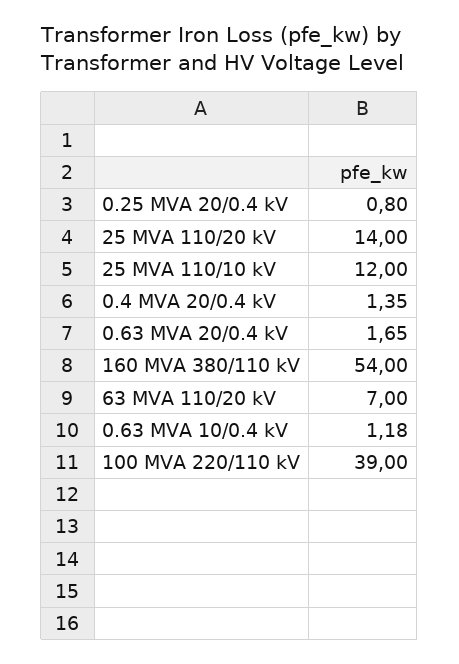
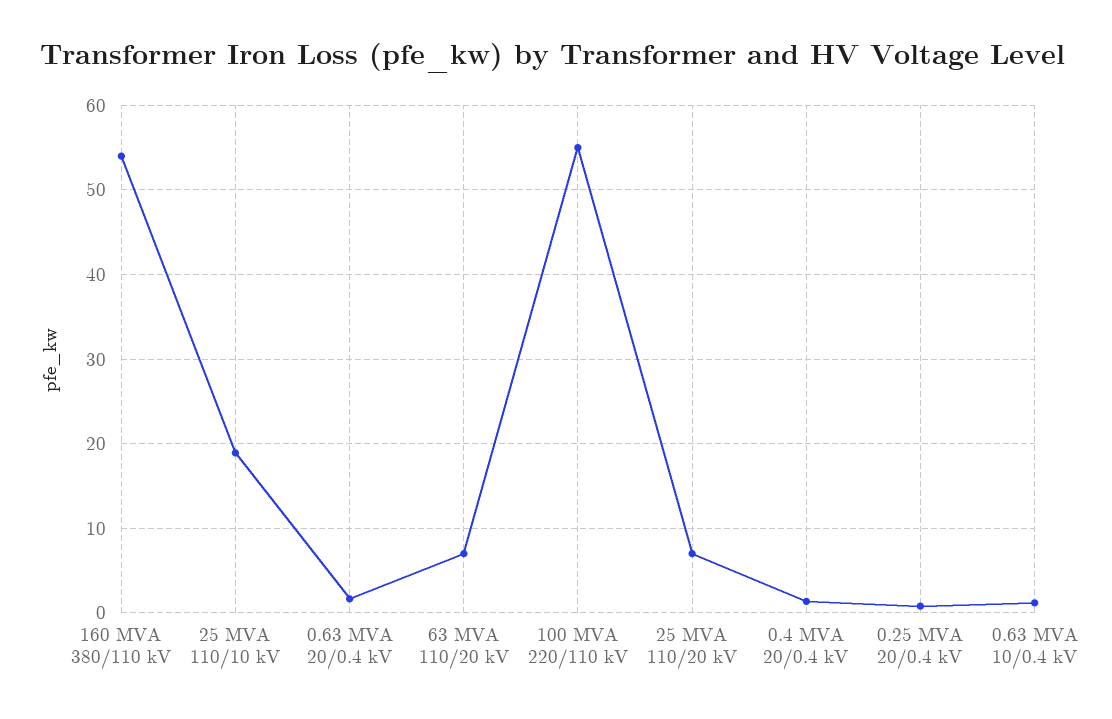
  {
    "0.25 MVA 20/0.4 kV": 0.8,
-   "25 MVA 110/20 kV": 14,
+   "25 MVA 110/20 kV": 7,
-   "25 MVA 110/10 kV": 12,
+   "25 MVA 110/10 kV": 19,
    "0.4 MVA 20/0.4 kV": 1.35,
    "0.63 MVA 20/0.4 kV": 1.65,
    "160 MVA 380/110 kV": 54,
    "63 MVA 110/20 kV": 7,
    "0.63 MVA 10/0.4 kV": 1.18,
-   "100 MVA 220/110 kV": 39
+   "100 MVA 220/110 kV": 55
  }

